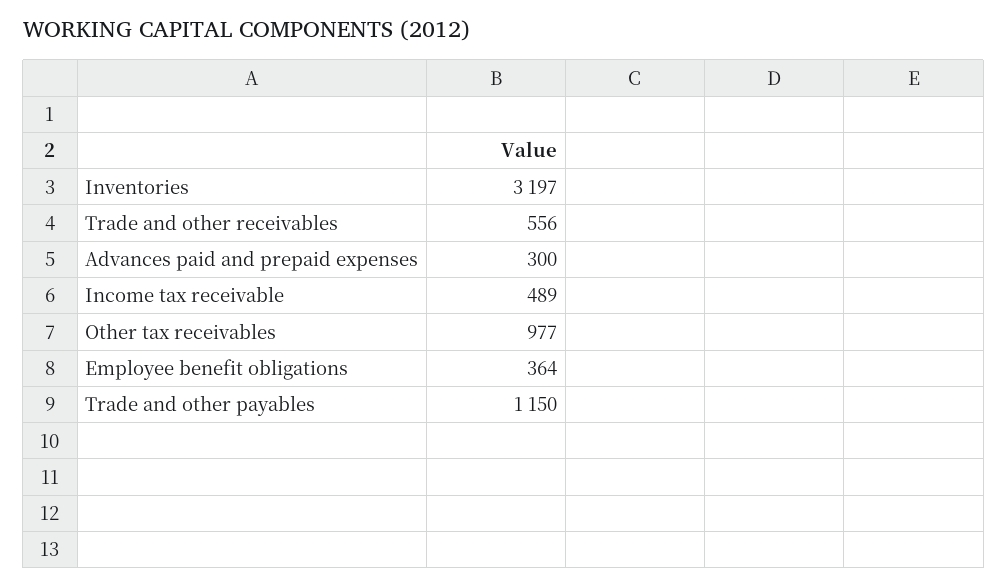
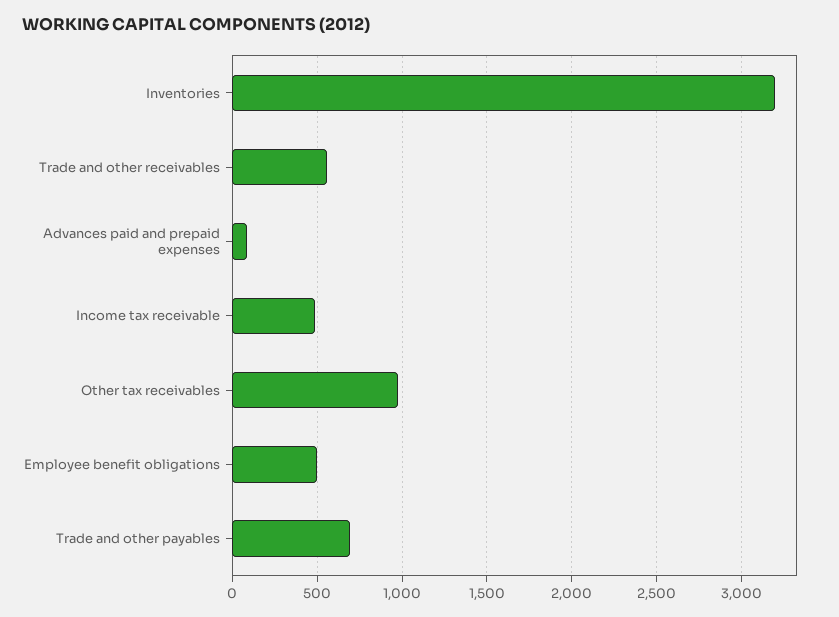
  {
    "Inventories": 3197,
    "Trade and other receivables": 556,
-   "Advances paid and prepaid expenses": 300,
+   "Advances paid and prepaid expenses": 100,
    "Income tax receivable": 489,
    "Other tax receivables": 977,
-   "Employee benefit obligations": 364,
+   "Employee benefit obligations": 500,
-   "Trade and other payables": 1150
+   "Trade and other payables": 700
  }

